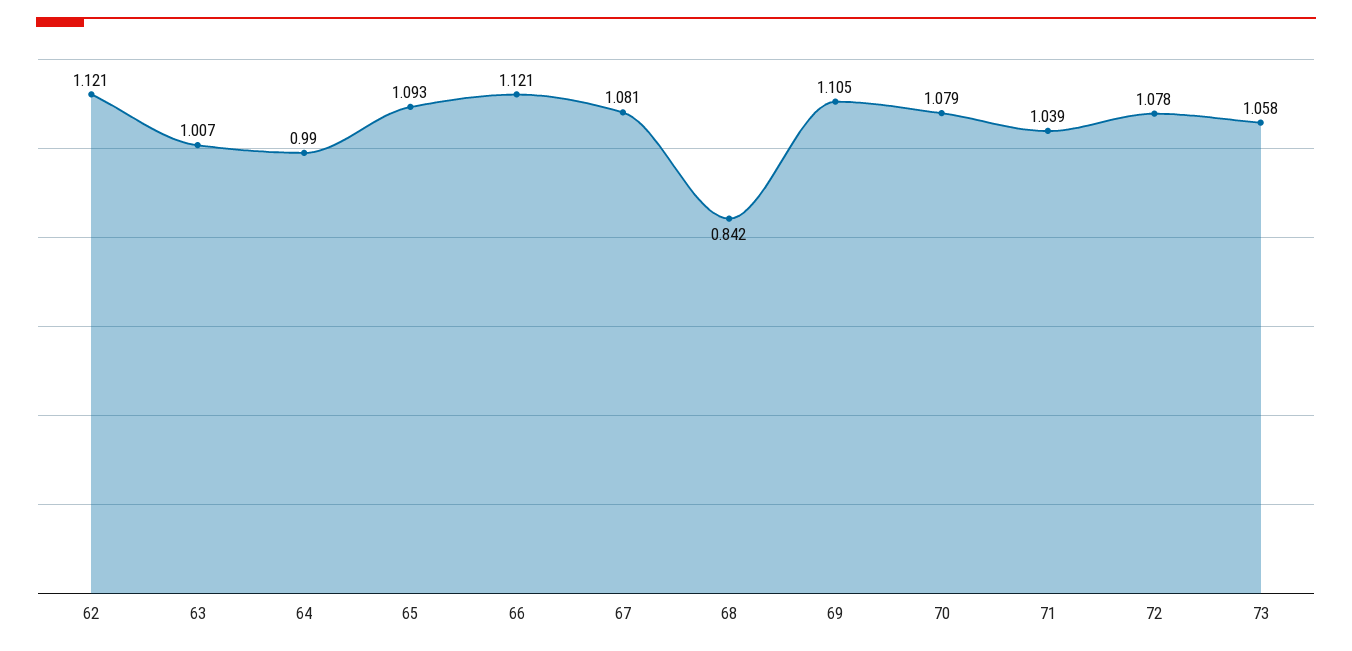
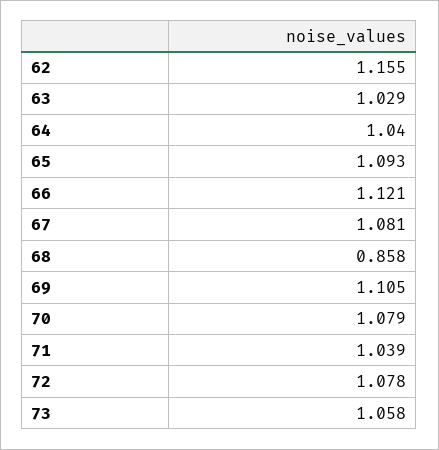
  {
-   "62": 1.121,
+   "62": 1.155,
-   "63": 1.007,
+   "63": 1.029,
-   "64": 0.99,
+   "64": 1.04,
    "65": 1.093,
    "66": 1.121,
    "67": 1.081,
-   "68": 0.842,
+   "68": 0.858,
    "69": 1.105,
    "70": 1.079,
    "71": 1.039,
    "72": 1.078,
    "73": 1.058
  }

